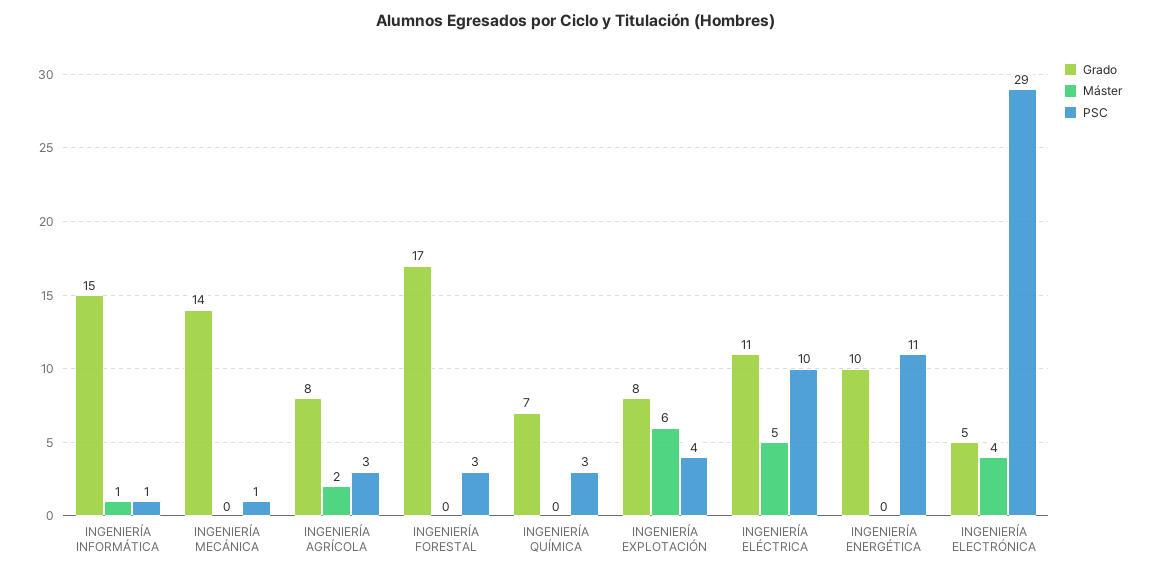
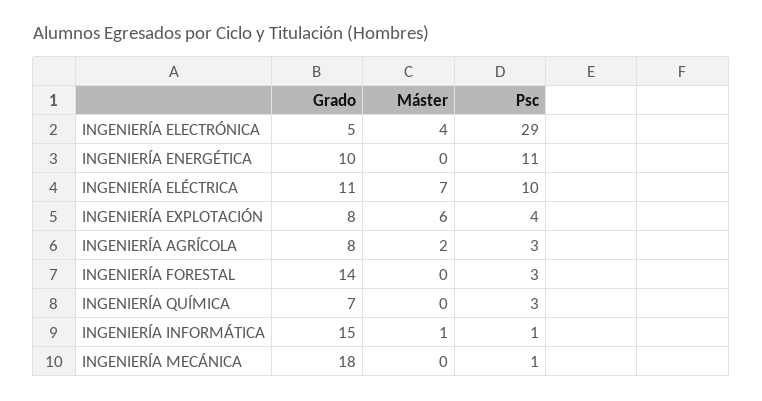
  {
    "Grado": {
      "INGENIERÍA INFORMÁTICA": 15,
-     "INGENIERÍA MECÁNICA": 14,
+     "INGENIERÍA MECÁNICA": 18,
      "INGENIERÍA AGRÍCOLA": 8,
-     "INGENIERÍA FORESTAL": 17,
+     "INGENIERÍA FORESTAL": 14,
      "INGENIERÍA QUÍMICA": 7,
      "INGENIERÍA EXPLOTACIÓN": 8,
      "INGENIERÍA ELÉCTRICA": 11,
      "INGENIERÍA ENERGÉTICA": 10,
      "INGENIERÍA ELECTRÓNICA": 5
    },
    "Máster": {
      "INGENIERÍA INFORMÁTICA": 1,
      "INGENIERÍA MECÁNICA": 0,
      "INGENIERÍA AGRÍCOLA": 2,
      "INGENIERÍA FORESTAL": 0,
      "INGENIERÍA QUÍMICA": 0,
      "INGENIERÍA EXPLOTACIÓN": 6,
-     "INGENIERÍA ELÉCTRICA": 5,
+     "INGENIERÍA ELÉCTRICA": 7,
      "INGENIERÍA ENERGÉTICA": 0,
      "INGENIERÍA ELECTRÓNICA": 4
    },
    "PSC": {
      "INGENIERÍA INFORMÁTICA": 1,
      "INGENIERÍA MECÁNICA": 1,
      "INGENIERÍA AGRÍCOLA": 3,
      "INGENIERÍA FORESTAL": 3,
      "INGENIERÍA QUÍMICA": 3,
      "INGENIERÍA EXPLOTACIÓN": 4,
      "INGENIERÍA ELÉCTRICA": 10,
      "INGENIERÍA ENERGÉTICA": 11,
      "INGENIERÍA ELECTRÓNICA": 29
    }
  }

